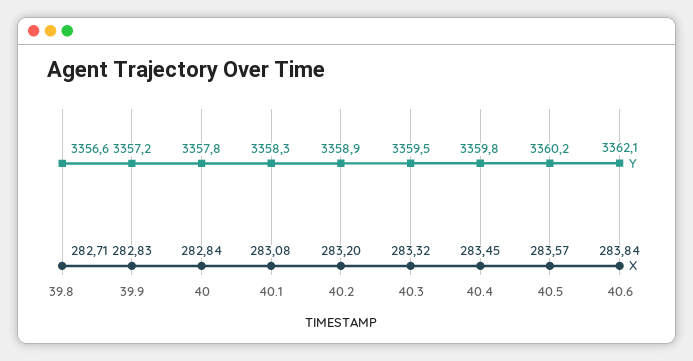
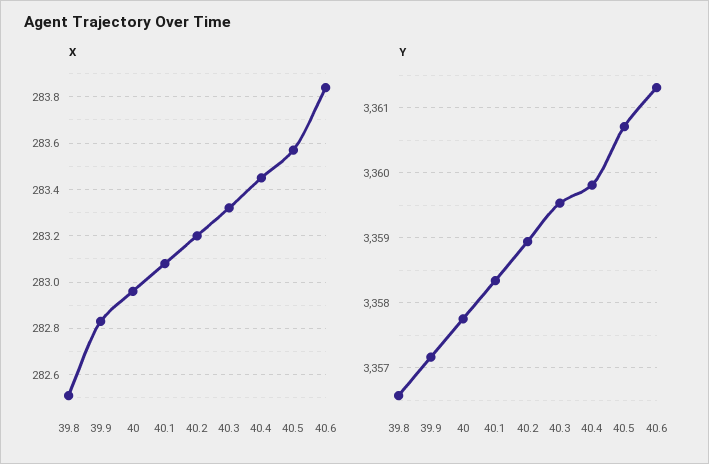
  {
    "Y": {
      "39.8": 3356.6,
      "39.9": 3357.2,
      "40": 3357.8,
      "40.1": 3358.3,
      "40.2": 3358.9,
      "40.3": 3359.5,
      "40.4": 3359.8,
-     "40.5": 3360.2,
+     "40.5": 3360.7,
-     "40.6": 3362.1
+     "40.6": 3361.3
    },
    "X": {
-     "39.8": 282.71,
+     "39.8": 282.5,
      "39.9": 282.83,
-     "40": 282.84,
+     "40": 282.95,
      "40.1": 283.08,
      "40.2": 283.2,
      "40.3": 283.32,
      "40.4": 283.45,
      "40.5": 283.57,
      "40.6": 283.84
    }
  }

